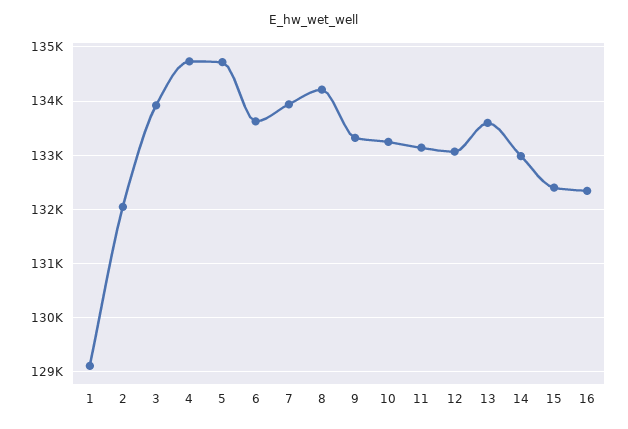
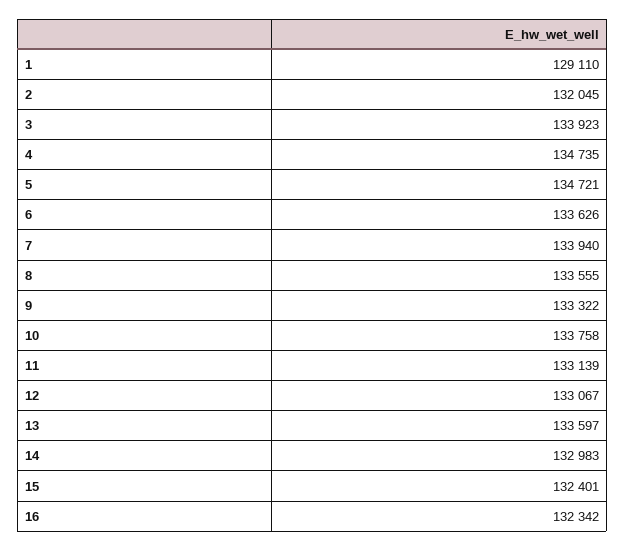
  {
    "1": 129110,
    "2": 132045,
    "3": 133923,
    "4": 134735,
    "5": 134721,
    "6": 133626,
    "7": 133940,
-   "8": 134200,
+   "8": 133555,
    "9": 133322,
-   "10": 133200,
+   "10": 133758,
    "11": 133139,
    "12": 133067,
    "13": 133597,
    "14": 132983,
    "15": 132401,
    "16": 132342
  }

